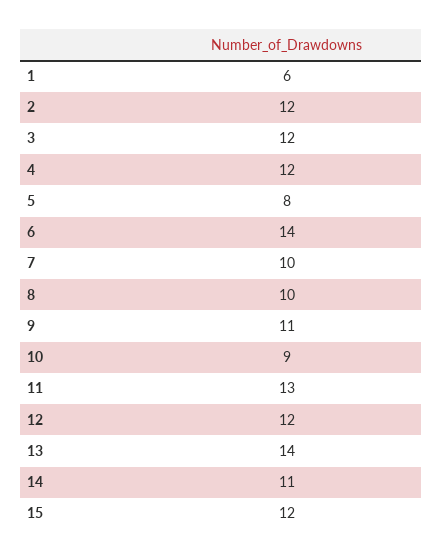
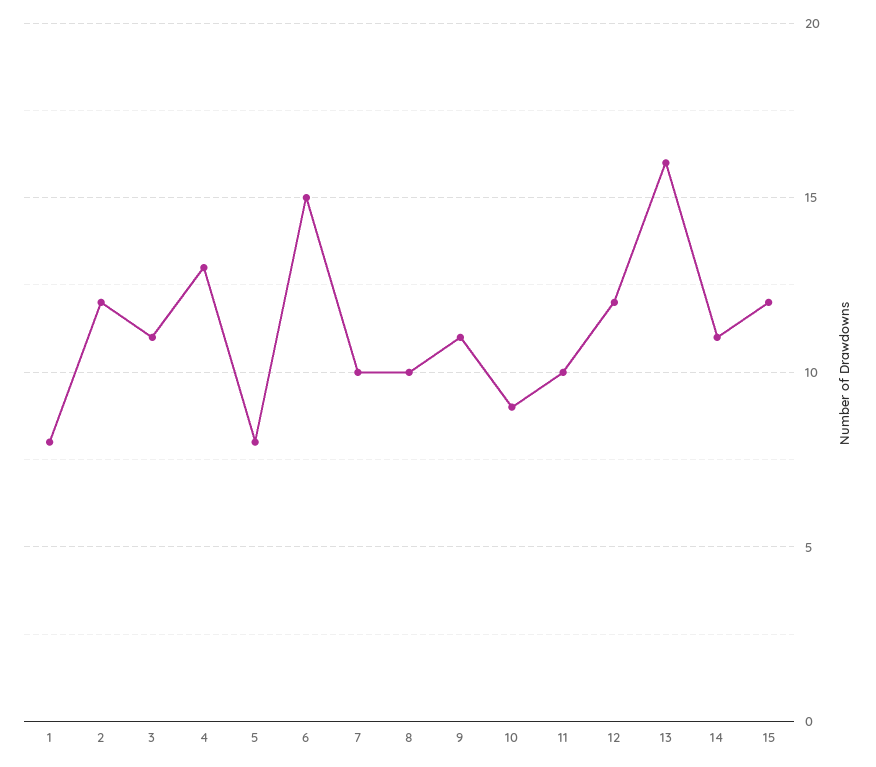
  {
-   "1": 6,
+   "1": 8,
    "2": 12,
-   "3": 12,
+   "3": 11,
-   "4": 12,
+   "4": 13,
    "5": 8,
-   "6": 14,
+   "6": 15,
    "7": 10,
    "8": 10,
    "9": 11,
    "10": 9,
-   "11": 13,
+   "11": 10,
    "12": 12,
-   "13": 14,
+   "13": 16,
    "14": 11,
    "15": 12
  }

